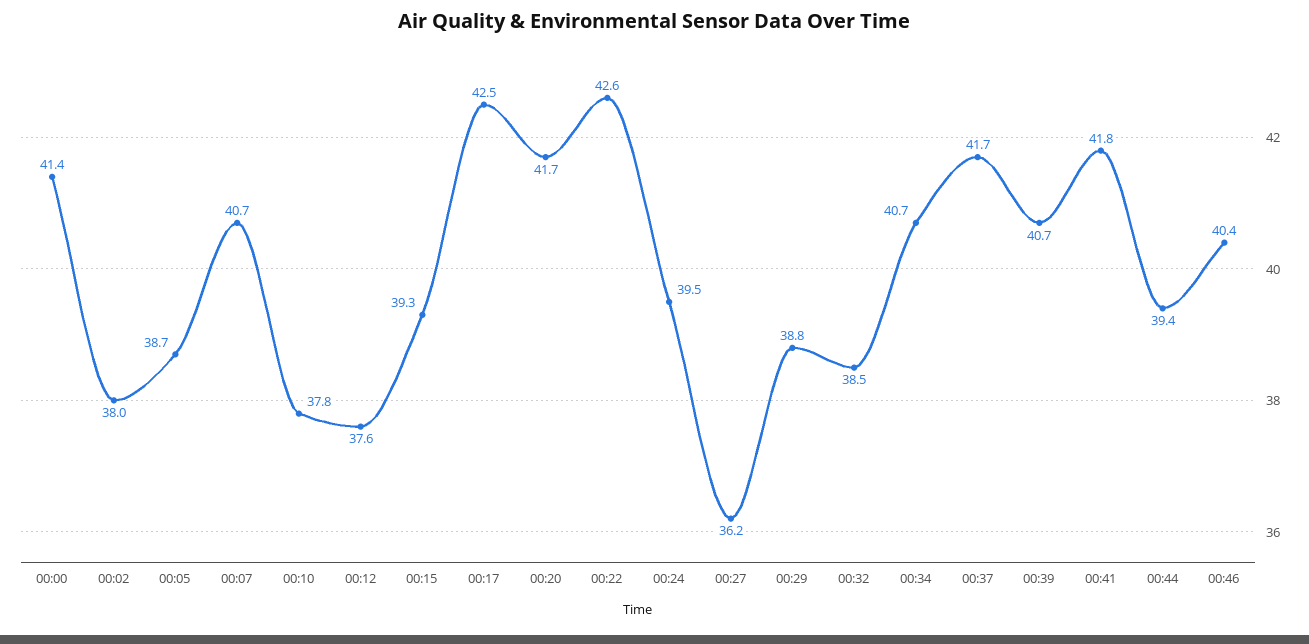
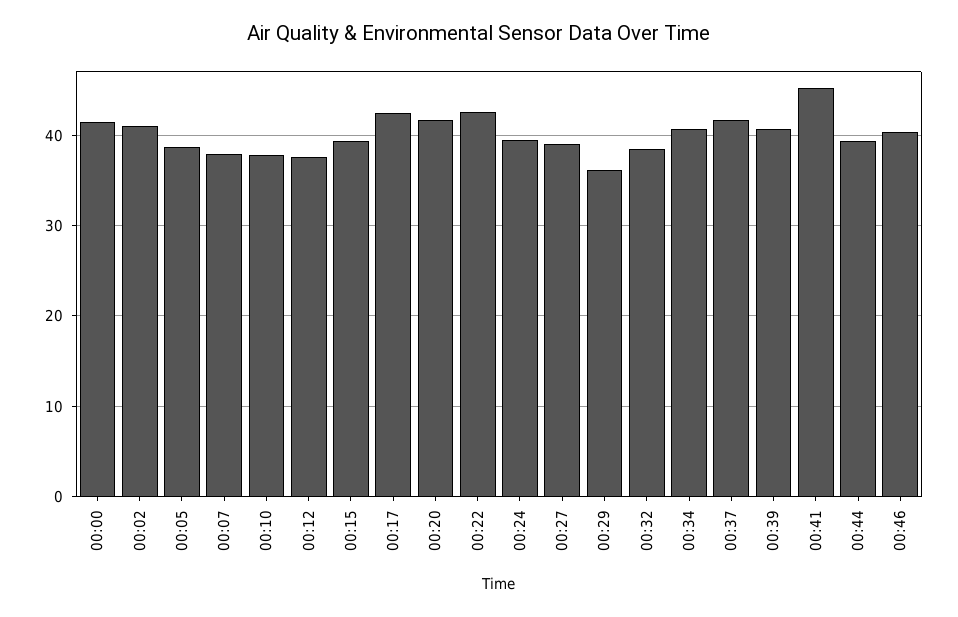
  {
    "00:00": 41.4,
-   "00:02": 38,
+   "00:02": 41,
    "00:05": 38.7,
-   "00:07": 40.7,
+   "00:07": 38,
    "00:10": 37.8,
    "00:12": 37.6,
    "00:15": 39.3,
    "00:17": 42.5,
    "00:20": 41.7,
    "00:22": 42.6,
    "00:24": 39.5,
-   "00:27": 36.2,
+   "00:27": 39,
-   "00:29": 38.8,
+   "00:29": 36,
    "00:32": 38.5,
    "00:34": 40.7,
    "00:37": 41.7,
    "00:39": 40.7,
-   "00:41": 41.8,
+   "00:41": 45,
    "00:44": 39.4,
    "00:46": 40.4
  }

